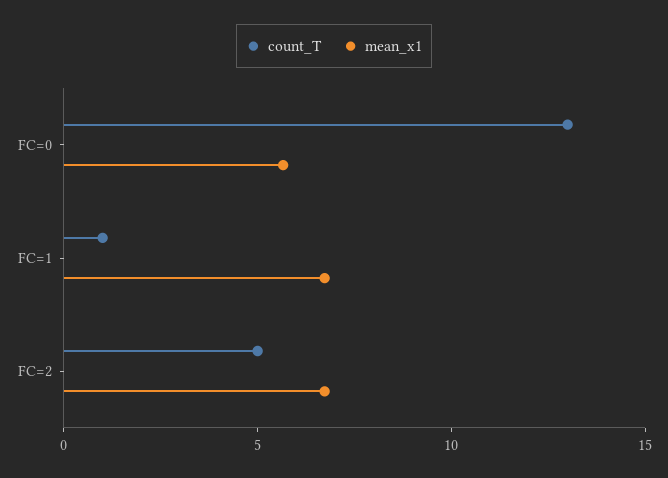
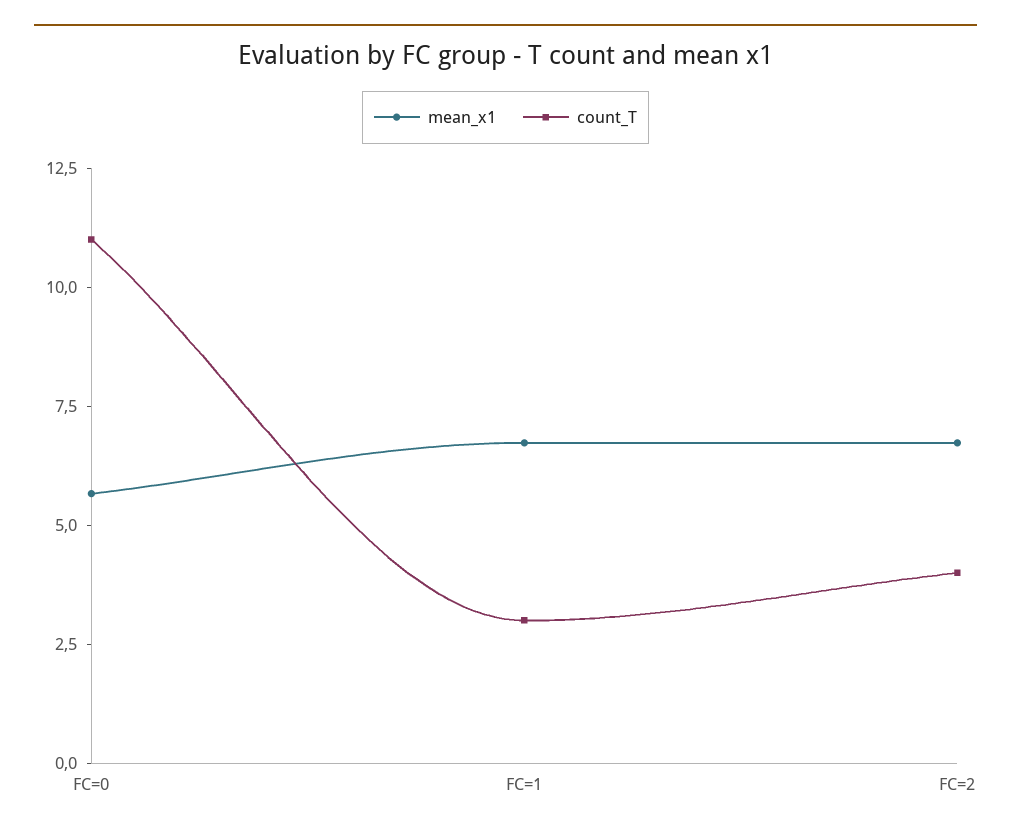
  {
    "count_T": {
-     "FC=0": 13,
+     "FC=0": 11,
-     "FC=1": 1,
+     "FC=1": 3,
-     "FC=2": 5
+     "FC=2": 4
    },
    "mean_x1": {
      "FC=0": 5.5,
      "FC=1": 6.5,
      "FC=2": 6.5
    }
  }

